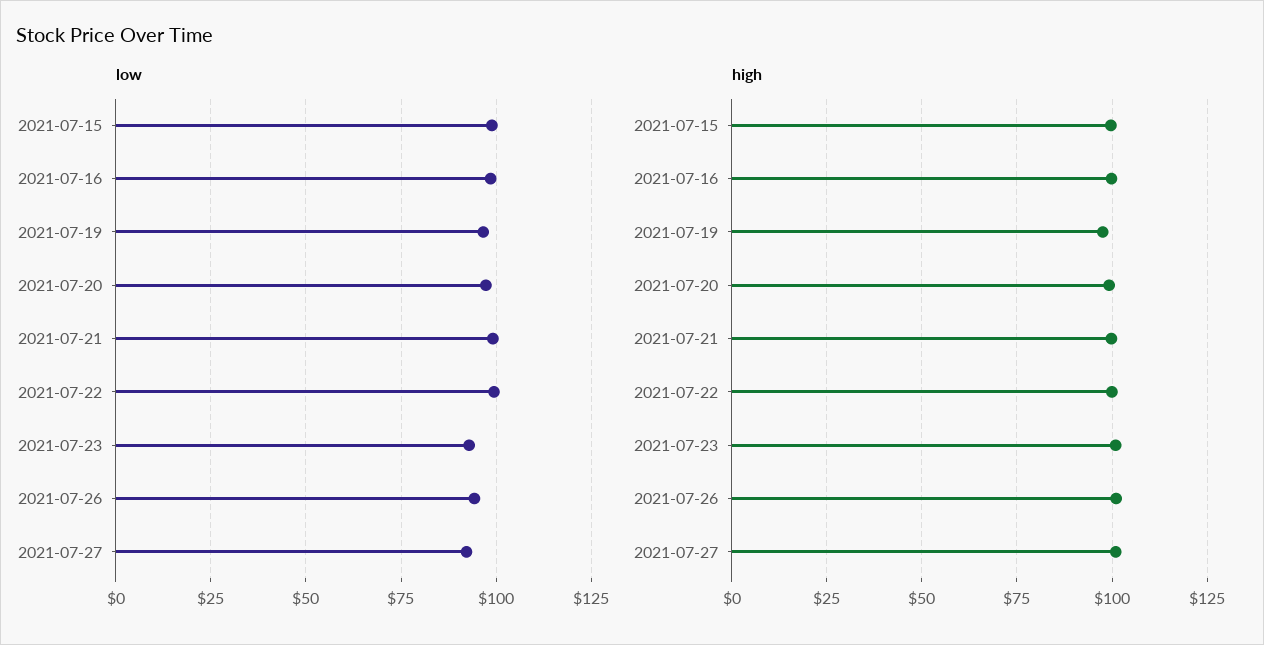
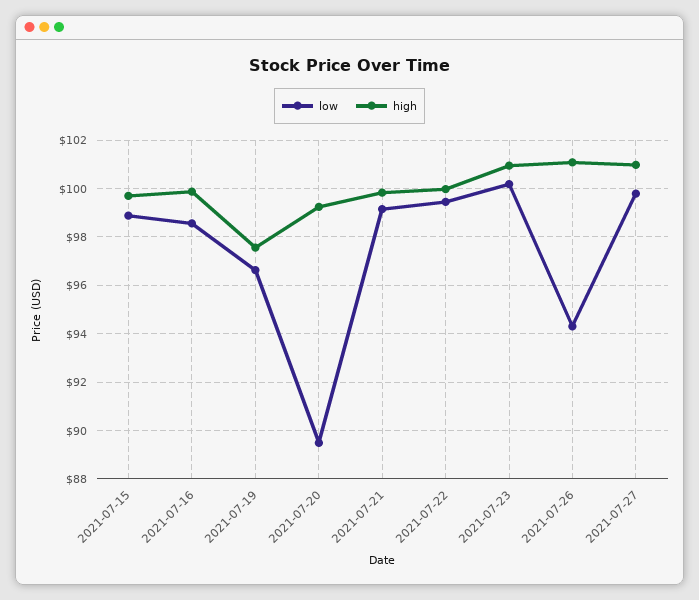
  {
    "low": {
      "2021-07-15": 99,
      "2021-07-16": 98.5,
      "2021-07-19": 96.75,
-     "2021-07-20": 97.5,
+     "2021-07-20": 89.5,
      "2021-07-21": 99.25,
      "2021-07-22": 99.5,
-     "2021-07-23": 92.5,
+     "2021-07-23": 100.25,
      "2021-07-26": 94.25,
-     "2021-07-27": 92.5
+     "2021-07-27": 99.75
    },
    "high": {
      "2021-07-15": 99.75,
      "2021-07-16": 99.75,
      "2021-07-19": 97.5,
      "2021-07-20": 99.25,
      "2021-07-21": 99.75,
      "2021-07-22": 100,
      "2021-07-23": 101,
      "2021-07-26": 101,
      "2021-07-27": 101
    }
  }

